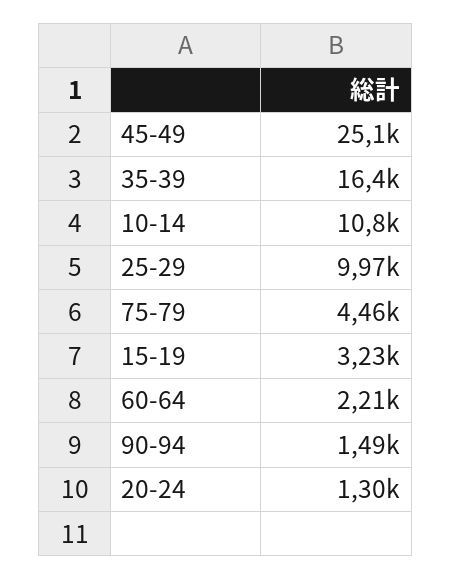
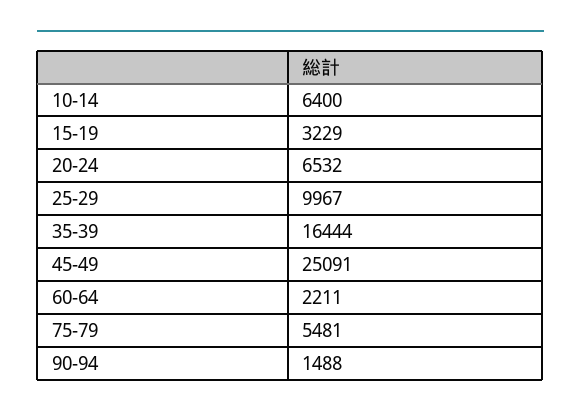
  {
    "45-49": 25091,
    "35-39": 16444,
-   "10-14": 10800,
+   "10-14": 6400,
    "25-29": 9967,
-   "75-79": 4460,
+   "75-79": 5481,
    "15-19": 3229,
    "60-64": 2211,
    "90-94": 1488,
-   "20-24": 1300
+   "20-24": 6532
  }

